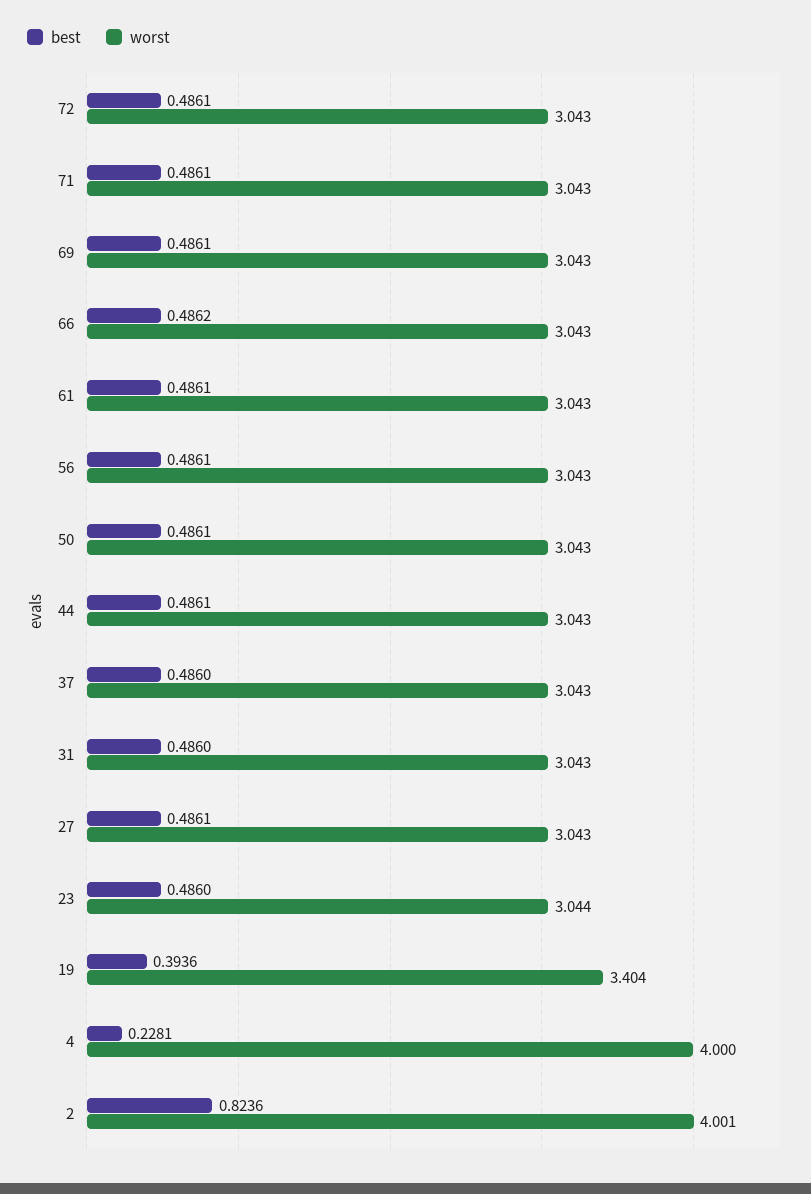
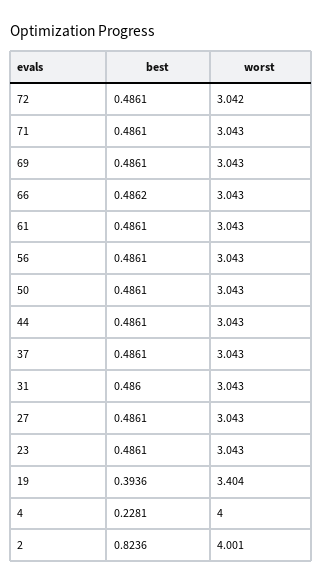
  {
    "best": {
      "72": 0.4861,
      "71": 0.4861,
      "69": 0.4861,
      "66": 0.4862,
      "61": 0.4861,
      "56": 0.4861,
      "50": 0.4861,
      "44": 0.4861,
-     "37": 0.486,
+     "37": 0.4861,
      "31": 0.486,
      "27": 0.4861,
-     "23": 0.486,
+     "23": 0.4861,
      "19": 0.3936,
      "4": 0.2281,
      "2": 0.8236
    },
    "worst": {
-     "72": 3.043,
+     "72": 3.042,
      "71": 3.043,
      "69": 3.043,
      "66": 3.043,
      "61": 3.043,
      "56": 3.043,
      "50": 3.043,
      "44": 3.043,
      "37": 3.043,
      "31": 3.043,
      "27": 3.043,
-     "23": 3.044,
+     "23": 3.043,
      "19": 3.404,
      "4": 4,
      "2": 4.001
    }
  }

